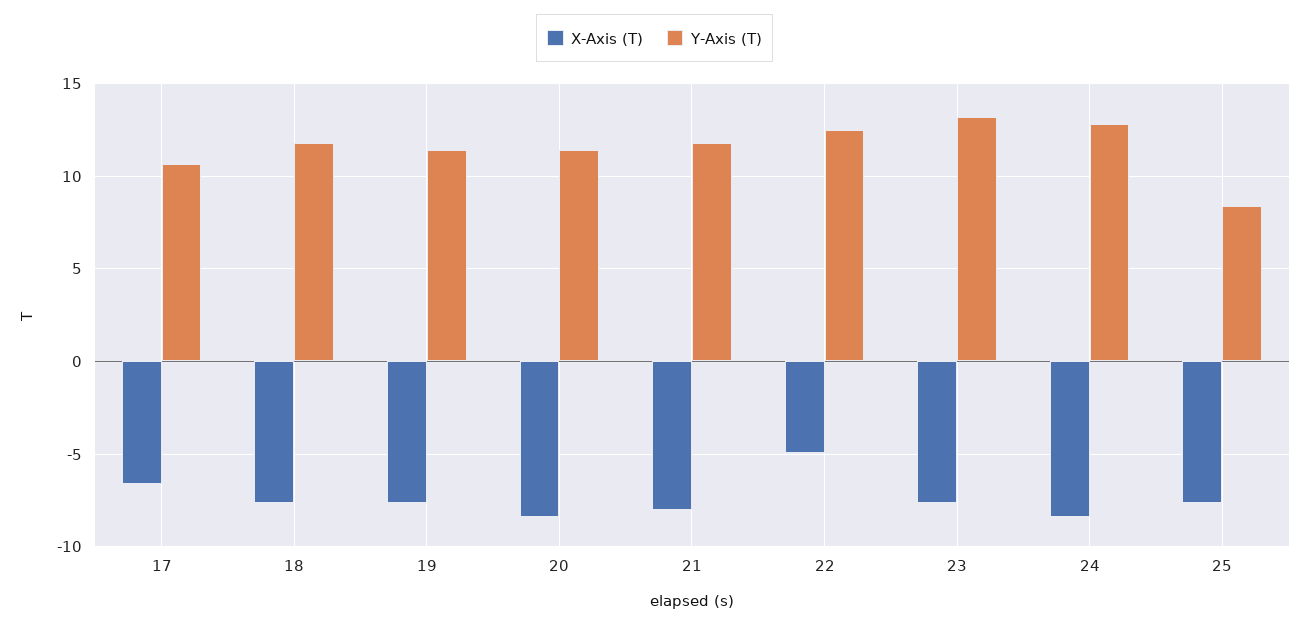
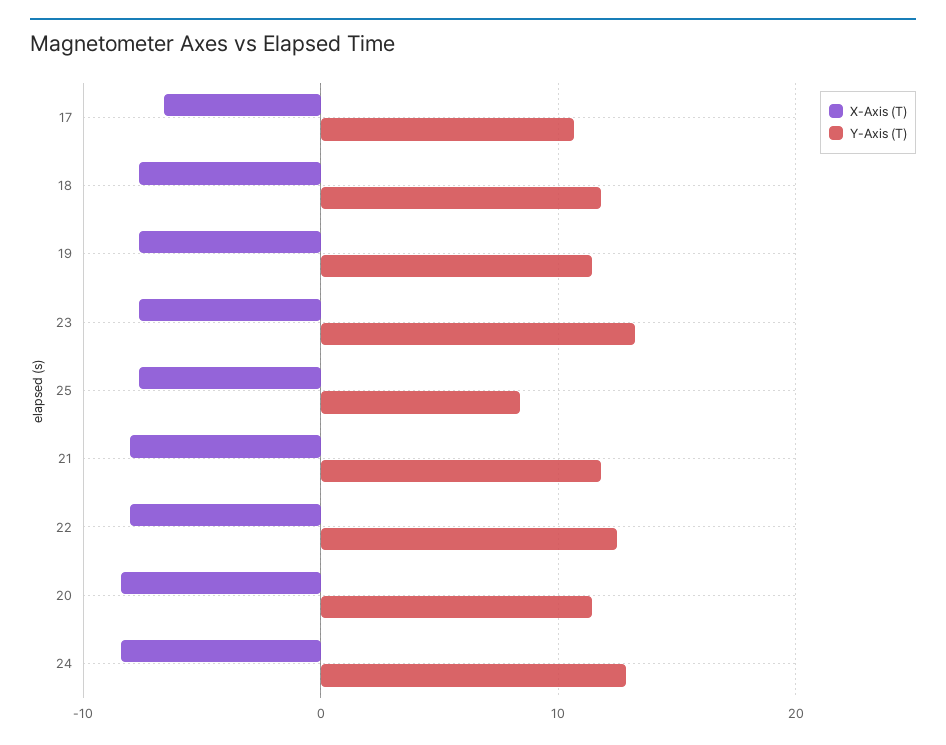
  {
    "X-Axis (T)": {
      "17": -6.5,
      "18": -7.5,
      "19": -7.5,
      "20": -8.5,
      "21": -8,
-     "22": -5,
+     "22": -8,
      "23": -7.5,
      "24": -8.5,
      "25": -7.5
    },
    "Y-Axis (T)": {
      "17": 10.5,
      "18": 12,
      "19": 11.5,
      "20": 11.5,
      "21": 12,
      "22": 12.5,
      "23": 13,
      "24": 13,
      "25": 8.5
    }
  }

